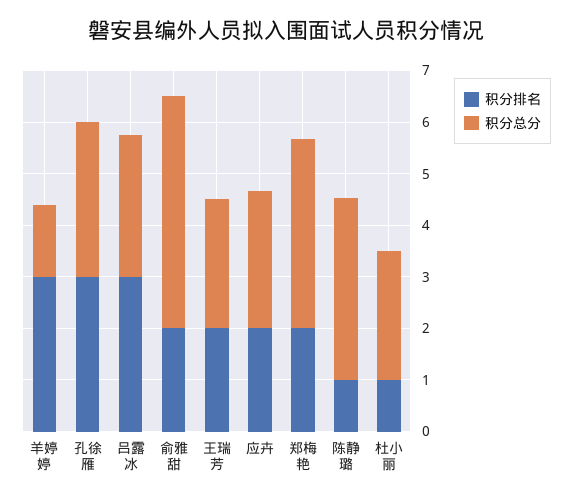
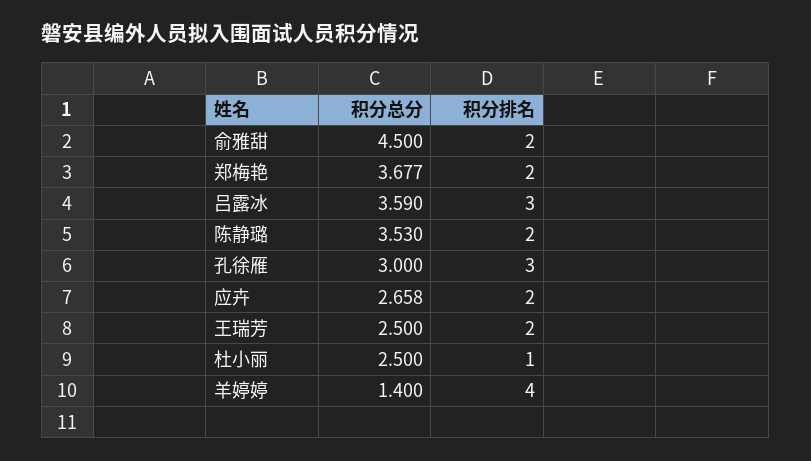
  {
    "积分排名": {
-     "羊婷婷": 3,
+     "羊婷婷": 4,
      "孔徐雁": 3,
      "吕露冰": 3,
      "俞雅甜": 2,
      "王瑞芳": 2,
      "应卉": 2,
      "郑梅艳": 2,
-     "陈静璐": 1,
+     "陈静璐": 2,
      "杜小丽": 1
    },
    "积分总分": {
      "羊婷婷": 1.4,
      "孔徐雁": 3,
-     "吕露冰": 2.8,
+     "吕露冰": 3.59,
      "俞雅甜": 4.5,
      "王瑞芳": 2.5,
      "应卉": 2.658,
      "郑梅艳": 3.677,
      "陈静璐": 3.53,
      "杜小丽": 2.5
    }
  }

